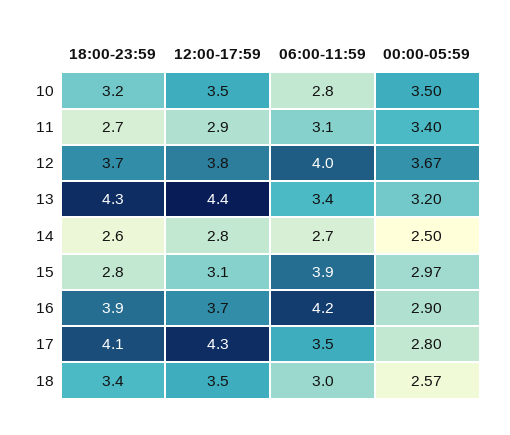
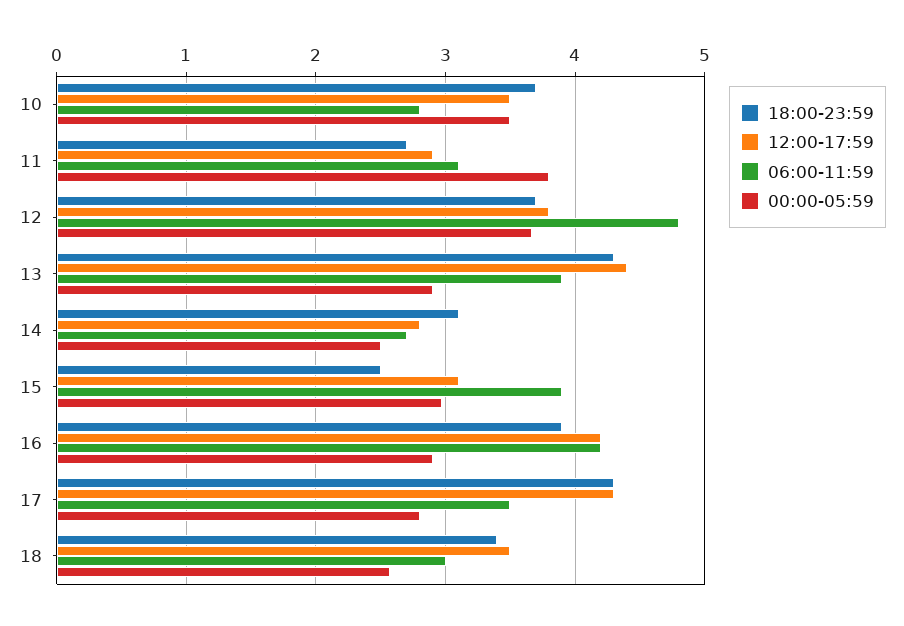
  {
    "18:00-23:59": {
-     "10": 3.2,
+     "10": 3.7,
      "11": 2.7,
      "12": 3.7,
      "13": 4.3,
-     "14": 2.6,
+     "14": 3.1,
-     "15": 2.8,
+     "15": 2.5,
      "16": 3.9,
-     "17": 4.1,
+     "17": 4.3,
      "18": 3.4
    },
    "12:00-17:59": {
      "10": 3.5,
      "11": 2.9,
      "12": 3.8,
      "13": 4.4,
      "14": 2.8,
      "15": 3.1,
-     "16": 3.7,
+     "16": 4.2,
      "17": 4.3,
      "18": 3.5
    },
    "06:00-11:59": {
      "10": 2.8,
      "11": 3.1,
-     "12": 4,
+     "12": 4.8,
-     "13": 3.4,
+     "13": 3.9,
      "14": 2.7,
      "15": 3.9,
      "16": 4.2,
      "17": 3.5,
      "18": 3
    },
    "00:00-05:59": {
      "10": 3.5,
-     "11": 3.4,
+     "11": 3.8,
      "12": 3.67,
-     "13": 3.2,
+     "13": 2.9,
      "14": 2.5,
      "15": 2.97,
      "16": 2.9,
      "17": 2.8,
      "18": 2.57
    }
  }

